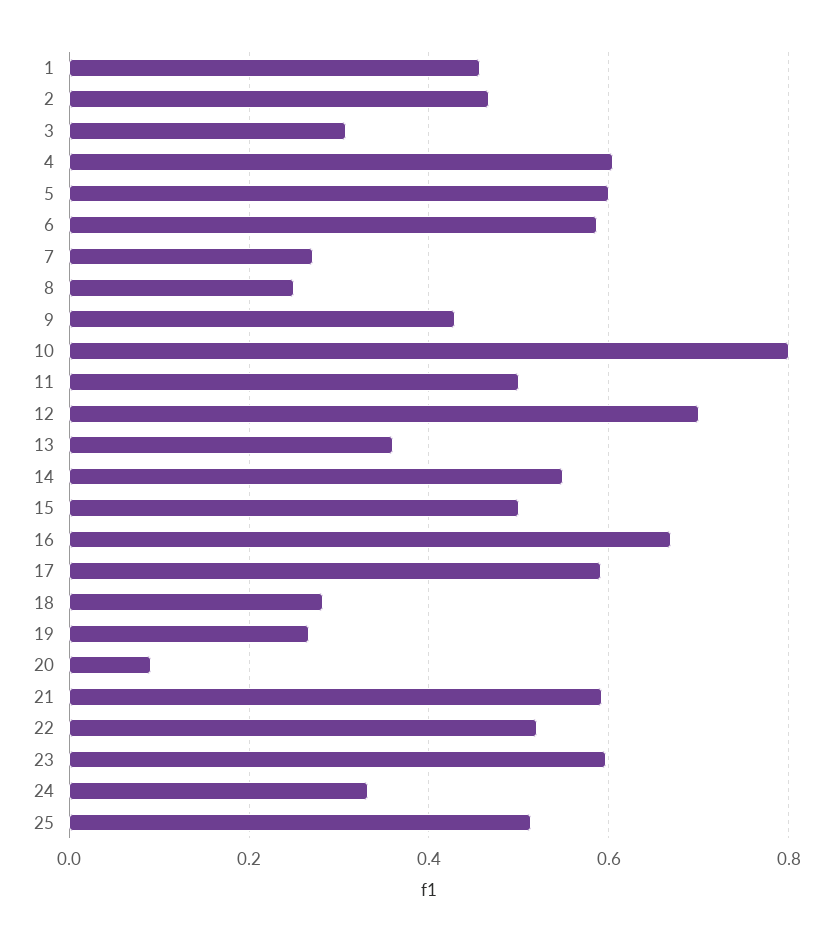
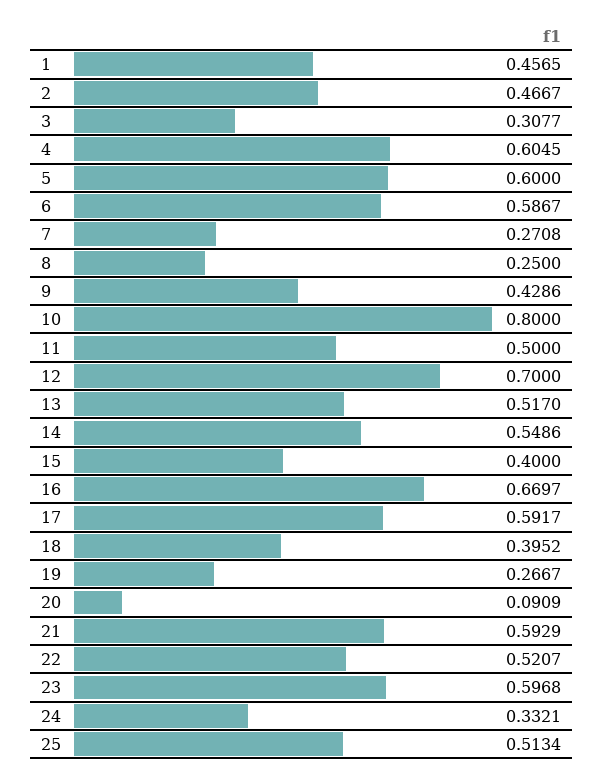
  {
    "1": 0.4565,
    "2": 0.4667,
    "3": 0.3077,
    "4": 0.6045,
    "5": 0.6,
    "6": 0.5867,
    "7": 0.2708,
    "8": 0.25,
    "9": 0.4286,
    "10": 0.8,
    "11": 0.5,
    "12": 0.7,
-   "13": 0.36,
+   "13": 0.517,
    "14": 0.5486,
-   "15": 0.5,
+   "15": 0.4,
    "16": 0.6697,
    "17": 0.5917,
-   "18": 0.28,
+   "18": 0.3952,
    "19": 0.2667,
    "20": 0.0909,
    "21": 0.5929,
    "22": 0.5207,
    "23": 0.5968,
    "24": 0.3321,
    "25": 0.5134
  }

